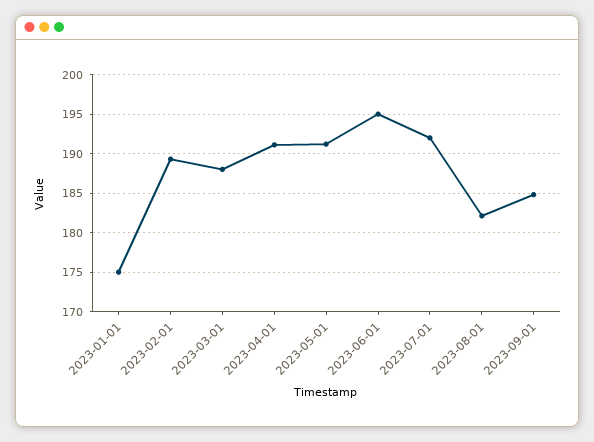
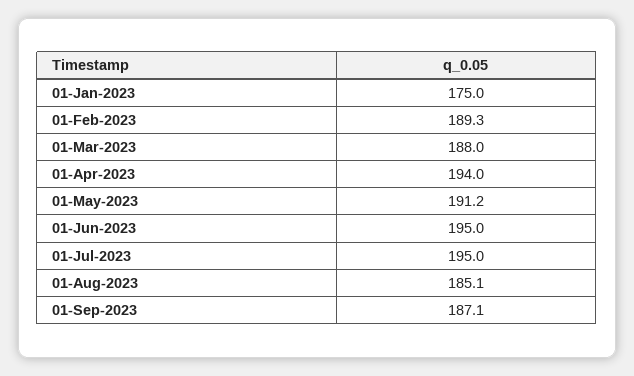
  {
    "2023-01-01": 175,
    "2023-02-01": 189.3,
    "2023-03-01": 188,
-   "2023-04-01": 191,
+   "2023-04-01": 194,
    "2023-05-01": 191.2,
    "2023-06-01": 195,
-   "2023-07-01": 192,
+   "2023-07-01": 195,
-   "2023-08-01": 182,
+   "2023-08-01": 185.1,
-   "2023-09-01": 185
+   "2023-09-01": 187.1
  }

